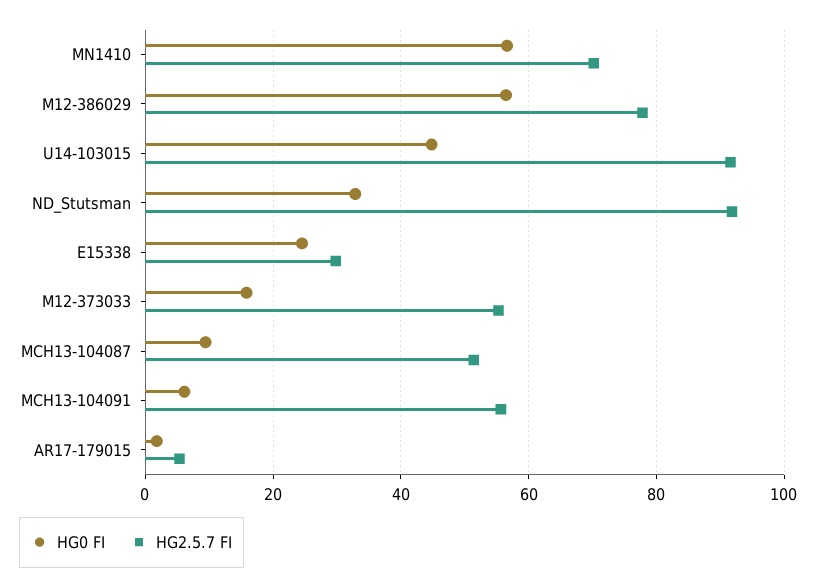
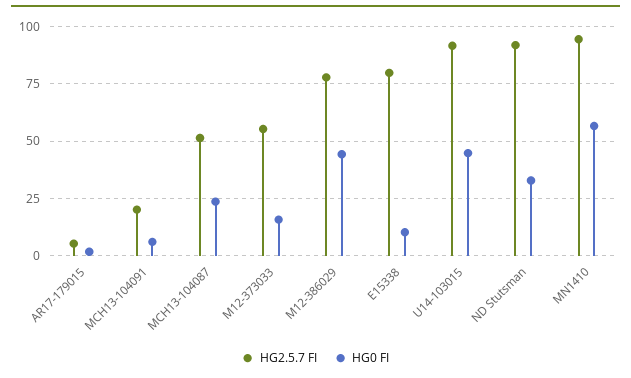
  {
    "HG0 FI": {
      "MN1410": 56,
-     "M12-386029": 56,
+     "M12-386029": 45,
      "U14-103015": 44,
      "ND_Stutsman": 32,
-     "E15338": 24,
+     "E15338": 10,
      "M12-373033": 16,
-     "MCH13-104087": 10,
+     "MCH13-104087": 25,
      "MCH13-104091": 6,
      "AR17-179015": 2
    },
    "HG2.5.7 FI": {
-     "MN1410": 70,
+     "MN1410": 95,
      "M12-386029": 78,
      "U14-103015": 92,
      "ND_Stutsman": 92,
-     "E15338": 30,
+     "E15338": 80,
      "M12-373033": 56,
      "MCH13-104087": 52,
-     "MCH13-104091": 56,
+     "MCH13-104091": 20,
      "AR17-179015": 6
    }
  }

